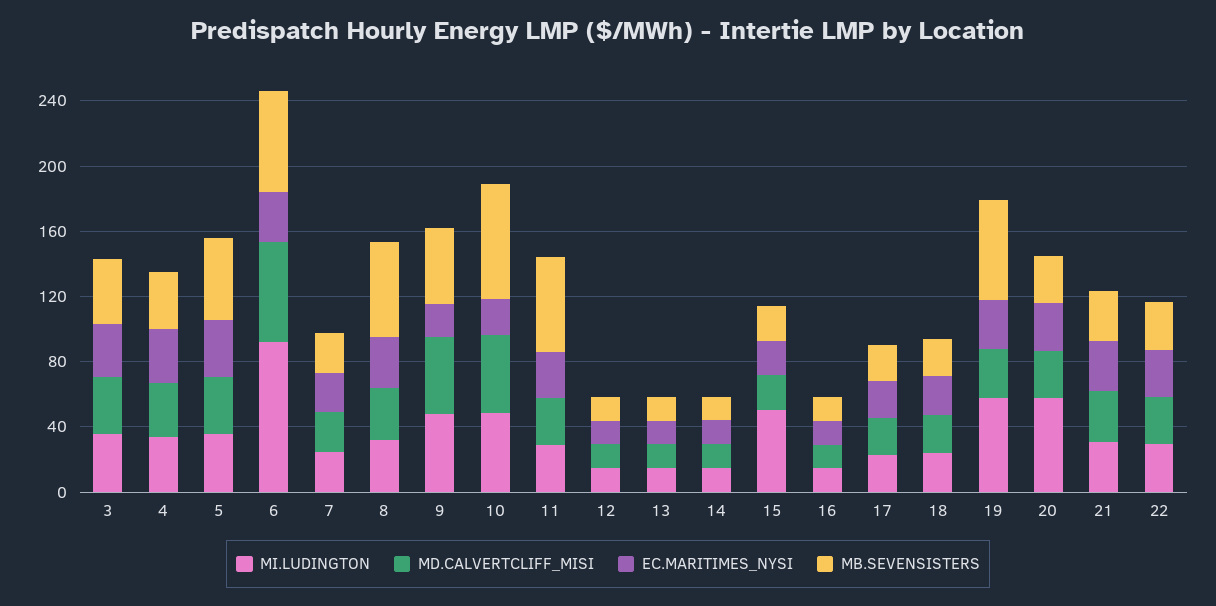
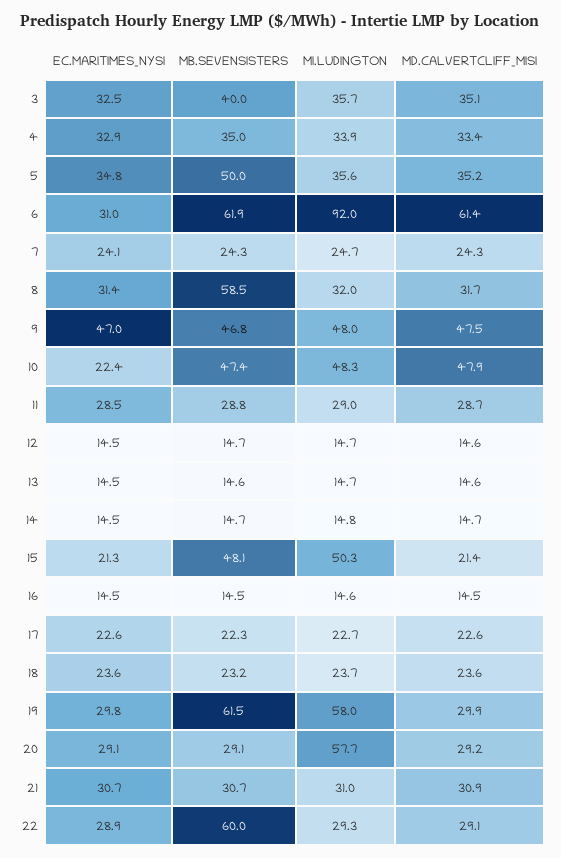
  {
    "MI.LUDINGTON": {
      "3": 35.7,
      "4": 33.9,
      "5": 35.6,
      "6": 92,
      "7": 24.7,
      "8": 32,
      "9": 48,
      "10": 48.3,
      "11": 29,
      "12": 14.7,
      "13": 14.7,
      "14": 14.8,
      "15": 50.3,
      "16": 14.6,
      "17": 22.7,
      "18": 23.7,
      "19": 58,
      "20": 57.7,
      "21": 31,
      "22": 29.3
    },
    "MD.CALVERTCLIFF_MISI": {
      "3": 35.1,
      "4": 33.4,
      "5": 35.2,
      "6": 61.4,
      "7": 24.3,
      "8": 31.7,
      "9": 47.5,
      "10": 47.9,
      "11": 28.7,
      "12": 14.6,
      "13": 14.6,
      "14": 14.7,
      "15": 21.4,
      "16": 14.5,
      "17": 22.6,
      "18": 23.6,
      "19": 29.9,
      "20": 29.2,
      "21": 30.9,
      "22": 29.1
    },
    "EC.MARITIMES_NYSI": {
      "3": 32.5,
      "4": 32.9,
      "5": 34.8,
      "6": 31,
      "7": 24.1,
      "8": 31.4,
-     "9": 20,
+     "9": 47,
      "10": 22.4,
      "11": 28.5,
      "12": 14.5,
      "13": 14.5,
      "14": 14.5,
      "15": 21.3,
      "16": 14.5,
      "17": 22.6,
      "18": 23.6,
      "19": 29.8,
      "20": 29.1,
      "21": 30.7,
      "22": 28.9
    },
    "MB.SEVENSISTERS": {
      "3": 40,
      "4": 35,
      "5": 50,
      "6": 61.9,
      "7": 24.3,
      "8": 58.5,
      "9": 46.8,
-     "10": 70,
+     "10": 47.4,
-     "11": 60,
+     "11": 28.8,
      "12": 14.7,
      "13": 14.6,
      "14": 14.7,
-     "15": 20,
+     "15": 48.1,
      "16": 14.5,
      "17": 22.3,
      "18": 23.2,
      "19": 61.5,
      "20": 29.1,
      "21": 30.7,
-     "22": 30
+     "22": 60
    }
  }

